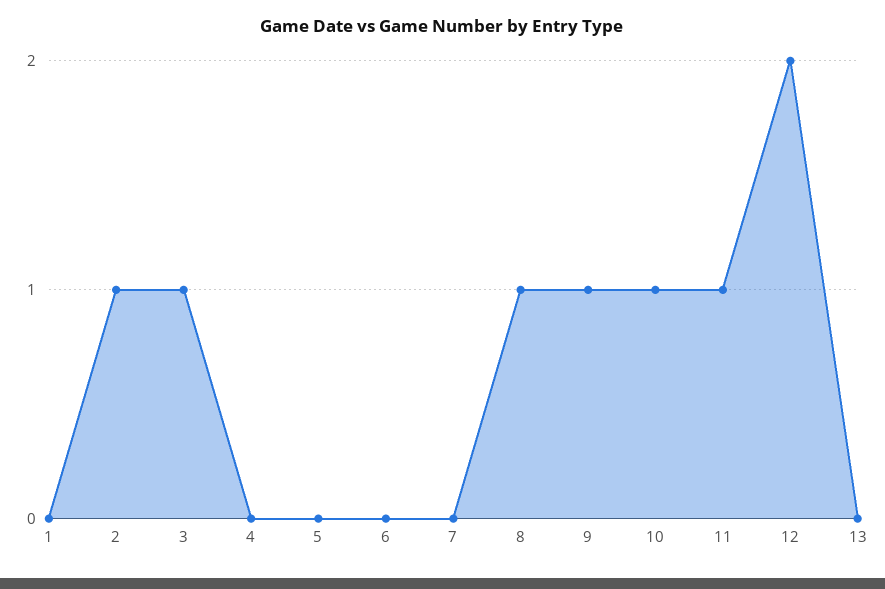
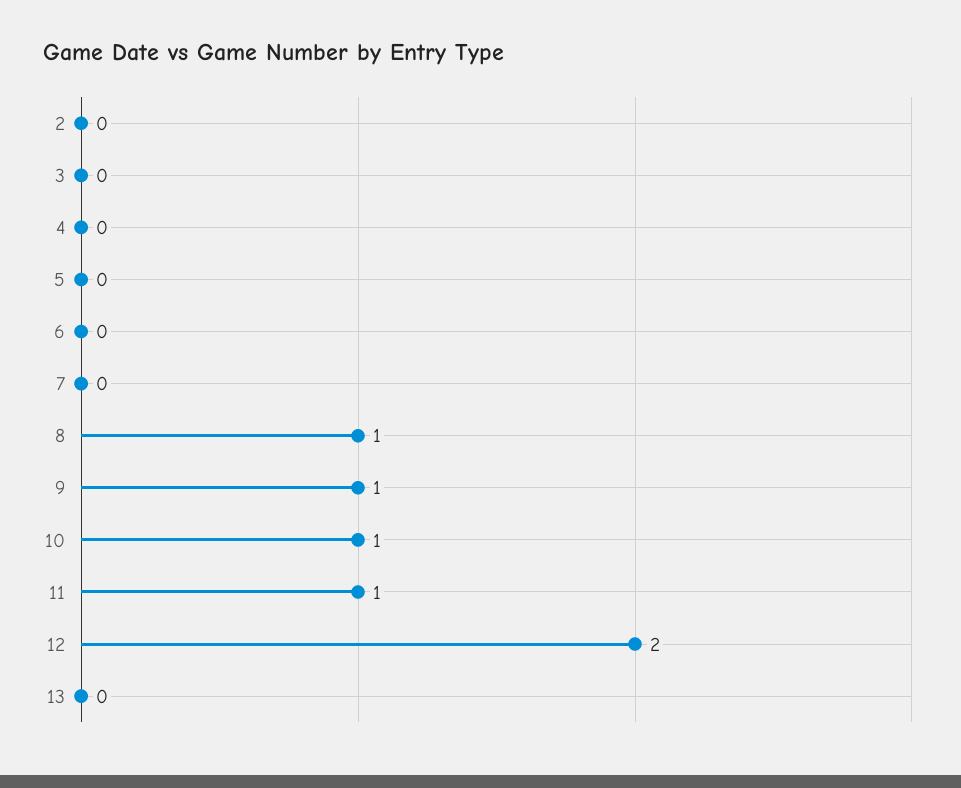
  {
-   "1": 0,
-   "2": 1,
+   "2": 0,
-   "3": 1,
+   "3": 0,
    "4": 0,
    "5": 0,
    "6": 0,
    "7": 0,
    "8": 1,
    "9": 1,
    "10": 1,
    "11": 1,
    "12": 2,
    "13": 0
  }

